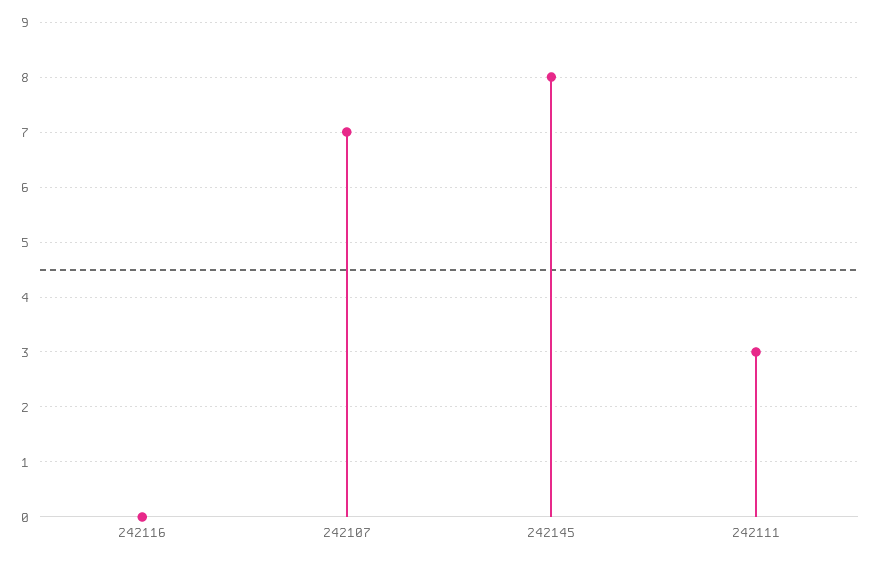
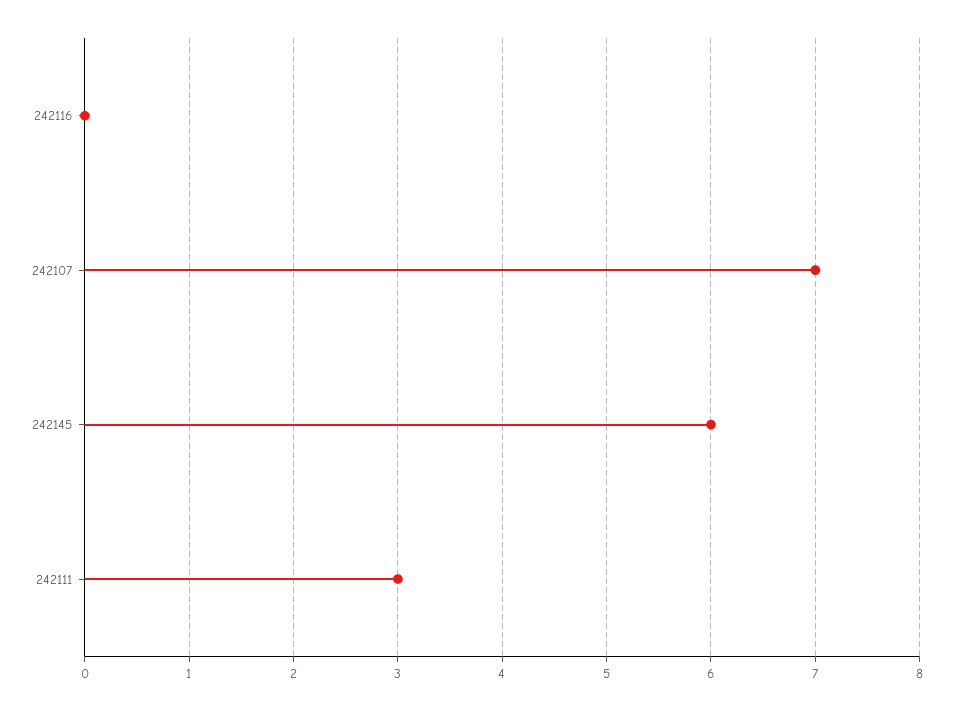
  {
    "242116": 0,
    "242107": 7,
-   "242145": 8,
+   "242145": 6,
    "242111": 3
  }

